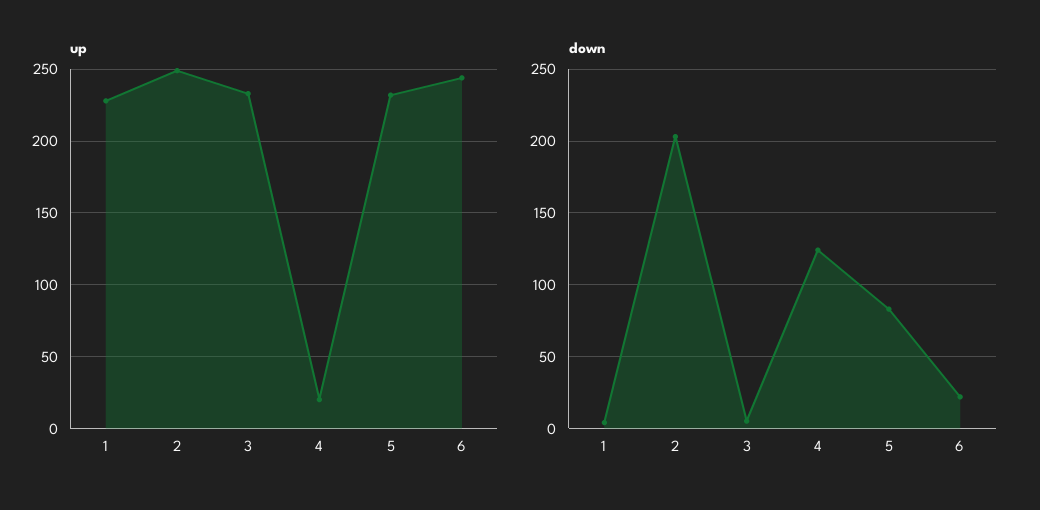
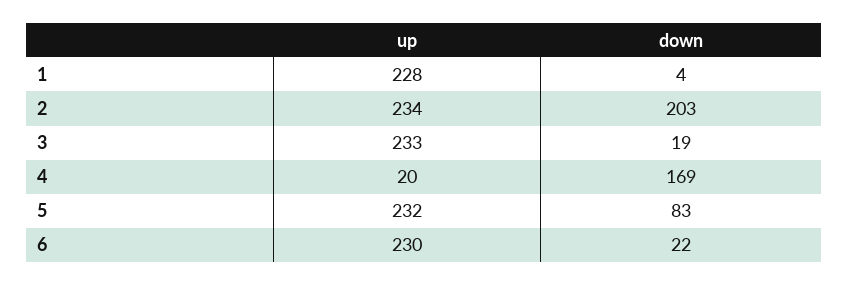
  {
    "up": {
      "1": 228,
-     "2": 250,
+     "2": 234,
      "3": 233,
      "4": 20,
      "5": 232,
-     "6": 245
+     "6": 230
    },
    "down": {
      "1": 4,
      "2": 203,
-     "3": 5,
+     "3": 19,
-     "4": 125,
+     "4": 169,
      "5": 83,
      "6": 22
    }
  }

